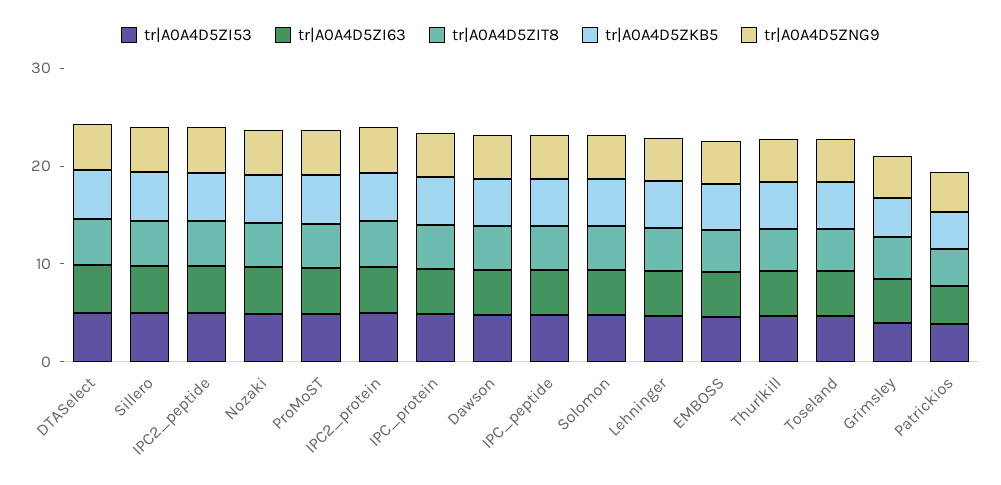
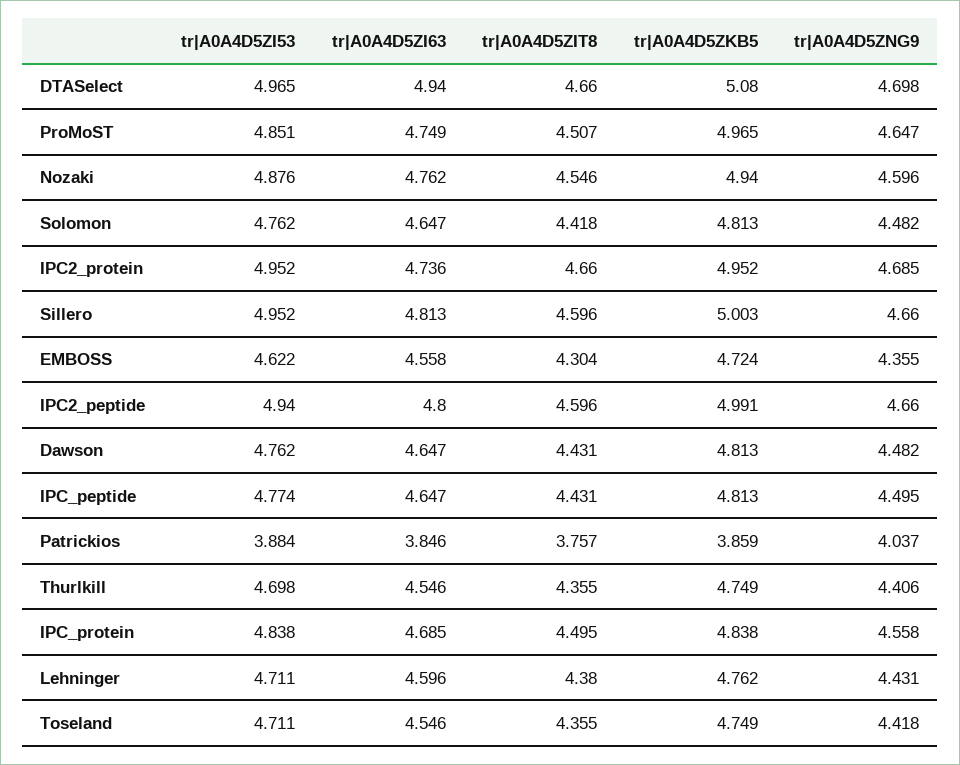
  {
    "tr|A0A4D5ZI53": {
      "DTASelect": 4.965,
      "Sillero": 4.952,
      "IPC2_peptide": 4.94,
      "Nozaki": 4.876,
      "ProMoST": 4.851,
      "IPC2_protein": 4.952,
      "IPC_protein": 4.838,
      "Dawson": 4.762,
      "IPC_peptide": 4.774,
      "Solomon": 4.762,
      "Lehninger": 4.711,
      "EMBOSS": 4.622,
      "Thurlkill": 4.698,
      "Toseland": 4.711,
-     "Grimsley": 4,
      "Patrickios": 3.884
    },
    "tr|A0A4D5ZI63": {
      "DTASelect": 4.94,
      "Sillero": 4.813,
      "IPC2_peptide": 4.8,
      "Nozaki": 4.762,
      "ProMoST": 4.749,
      "IPC2_protein": 4.736,
      "IPC_protein": 4.685,
      "Dawson": 4.647,
      "IPC_peptide": 4.647,
      "Solomon": 4.647,
      "Lehninger": 4.596,
      "EMBOSS": 4.558,
      "Thurlkill": 4.546,
      "Toseland": 4.546,
-     "Grimsley": 4,
      "Patrickios": 3.846
    },
    "tr|A0A4D5ZIT8": {
      "DTASelect": 4.66,
      "Sillero": 4.596,
      "IPC2_peptide": 4.596,
      "Nozaki": 4.546,
      "ProMoST": 4.507,
      "IPC2_protein": 4.66,
      "IPC_protein": 4.495,
      "Dawson": 4.431,
      "IPC_peptide": 4.431,
      "Solomon": 4.418,
      "Lehninger": 4.38,
      "EMBOSS": 4.304,
      "Thurlkill": 4.355,
      "Toseland": 4.355,
-     "Grimsley": 4,
      "Patrickios": 3.757
    },
    "tr|A0A4D5ZKB5": {
      "DTASelect": 5.08,
      "Sillero": 5.003,
      "IPC2_peptide": 4.991,
      "Nozaki": 4.94,
      "ProMoST": 4.965,
      "IPC2_protein": 4.952,
      "IPC_protein": 4.838,
      "Dawson": 4.813,
      "IPC_peptide": 4.813,
      "Solomon": 4.813,
      "Lehninger": 4.762,
      "EMBOSS": 4.724,
      "Thurlkill": 4.749,
      "Toseland": 4.749,
-     "Grimsley": 4,
      "Patrickios": 3.859
    },
    "tr|A0A4D5ZNG9": {
      "DTASelect": 4.698,
      "Sillero": 4.66,
      "IPC2_peptide": 4.66,
      "Nozaki": 4.596,
      "ProMoST": 4.647,
      "IPC2_protein": 4.685,
      "IPC_protein": 4.558,
      "Dawson": 4.482,
      "IPC_peptide": 4.495,
      "Solomon": 4.482,
      "Lehninger": 4.431,
      "EMBOSS": 4.355,
      "Thurlkill": 4.406,
      "Toseland": 4.418,
-     "Grimsley": 4,
      "Patrickios": 4.037
    }
  }

